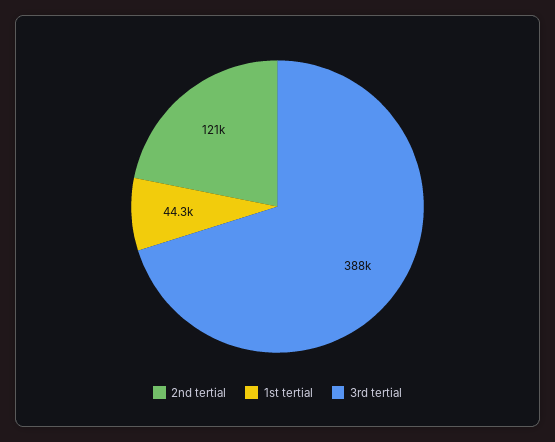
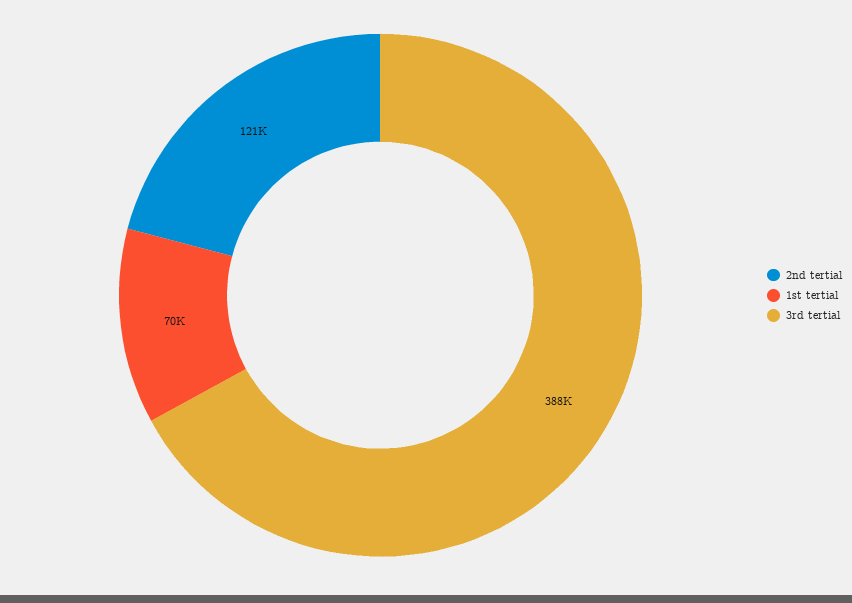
  {
    "2nd tertial": 121000,
-   "1st tertial": 44300,
+   "1st tertial": 70000,
    "3rd tertial": 388000
  }

